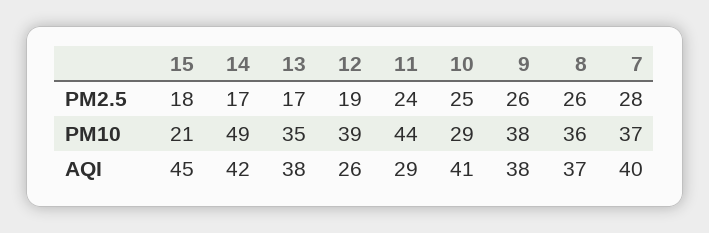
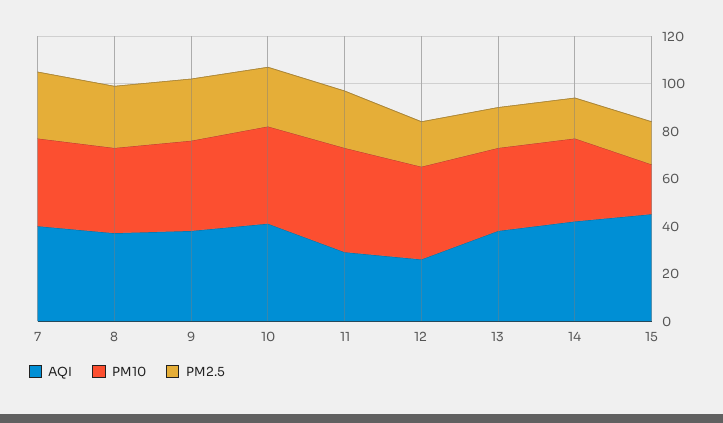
  {
    "PM2.5": {
      "15": 18,
      "14": 17,
      "13": 17,
      "12": 19,
      "11": 24,
      "10": 25,
      "9": 26,
      "8": 26,
      "7": 28
    },
    "PM10": {
      "15": 21,
-     "14": 49,
+     "14": 35,
      "13": 35,
      "12": 39,
      "11": 44,
-     "10": 29,
+     "10": 40,
      "9": 38,
      "8": 36,
      "7": 37
    },
    "AQI": {
      "15": 45,
      "14": 42,
      "13": 38,
      "12": 26,
      "11": 29,
      "10": 41,
      "9": 38,
      "8": 37,
      "7": 40
    }
  }

